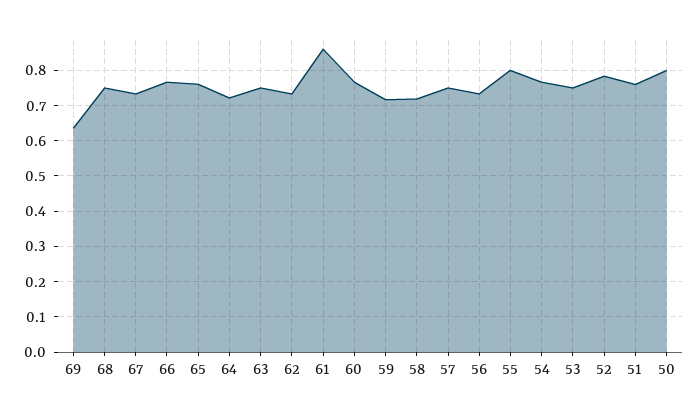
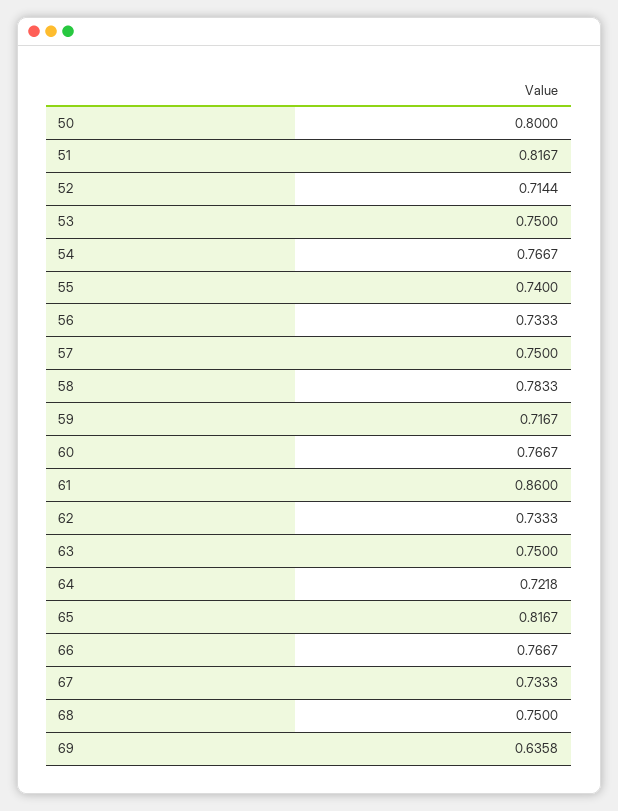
  {
    "69": 0.6358,
    "68": 0.75,
    "67": 0.7333,
    "66": 0.7667,
-   "65": 0.76,
+   "65": 0.8167,
    "64": 0.7218,
    "63": 0.75,
    "62": 0.7333,
    "61": 0.86,
    "60": 0.7667,
    "59": 0.7167,
-   "58": 0.72,
+   "58": 0.7833,
    "57": 0.75,
    "56": 0.7333,
-   "55": 0.8,
+   "55": 0.74,
    "54": 0.7667,
    "53": 0.75,
-   "52": 0.78,
+   "52": 0.7144,
-   "51": 0.76,
+   "51": 0.8167,
    "50": 0.8
  }

